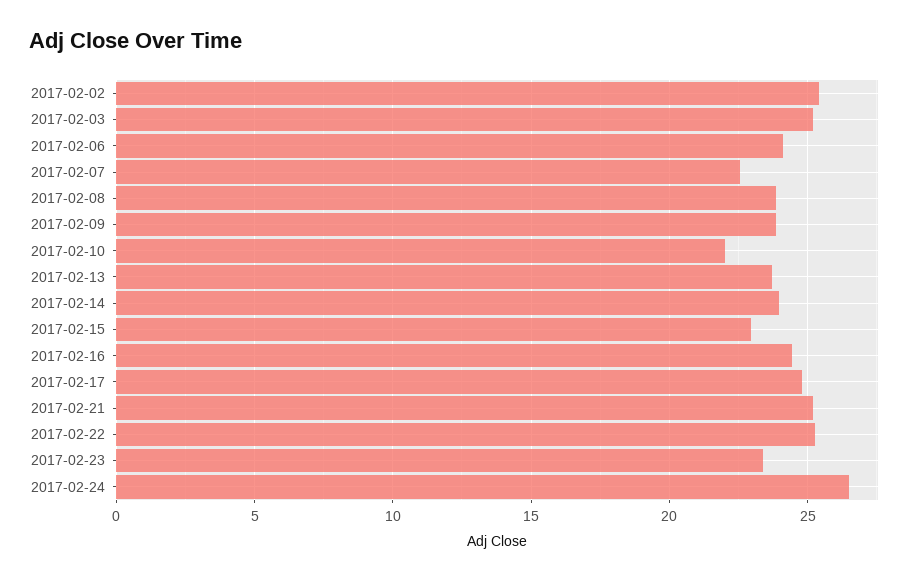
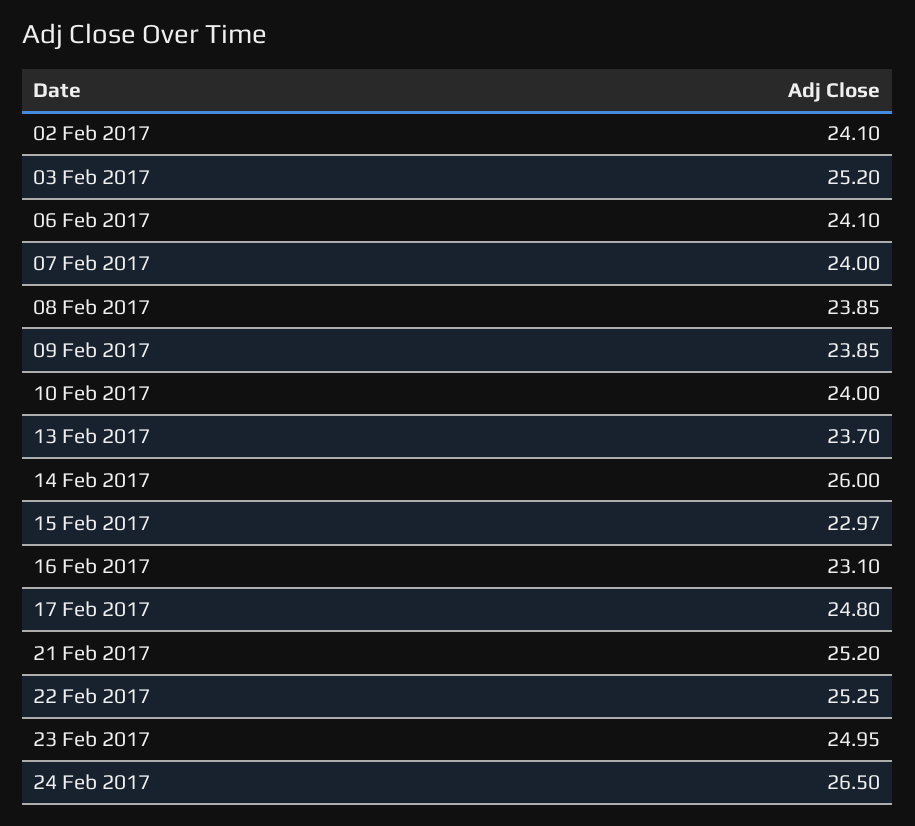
  {
-   "2017-02-02": 25.5,
+   "2017-02-02": 24.1,
    "2017-02-03": 25.2,
    "2017-02-06": 24.1,
-   "2017-02-07": 22.5,
+   "2017-02-07": 24,
    "2017-02-08": 23.85,
    "2017-02-09": 23.85,
-   "2017-02-10": 22,
+   "2017-02-10": 24,
    "2017-02-13": 23.7,
-   "2017-02-14": 24,
+   "2017-02-14": 26,
    "2017-02-15": 22.97,
-   "2017-02-16": 24.5,
+   "2017-02-16": 23.1,
    "2017-02-17": 24.8,
    "2017-02-21": 25.2,
    "2017-02-22": 25.25,
-   "2017-02-23": 23.5,
+   "2017-02-23": 24.95,
    "2017-02-24": 26.5
  }

